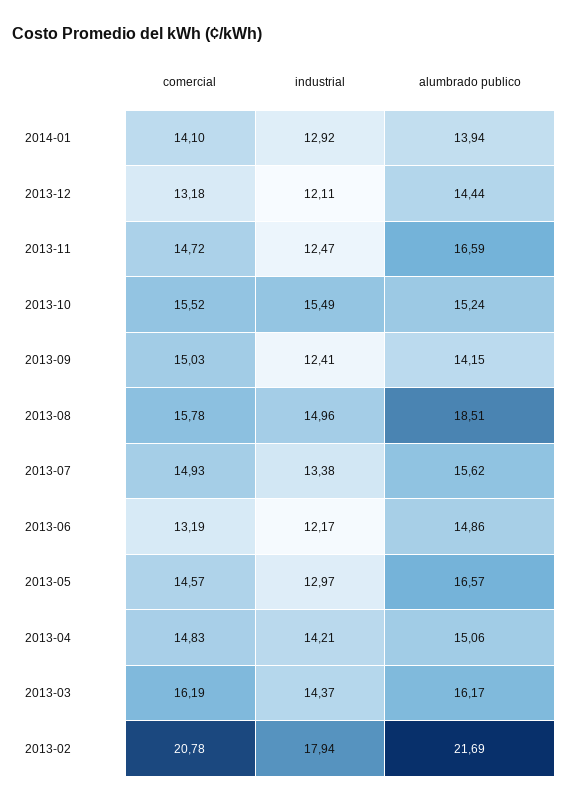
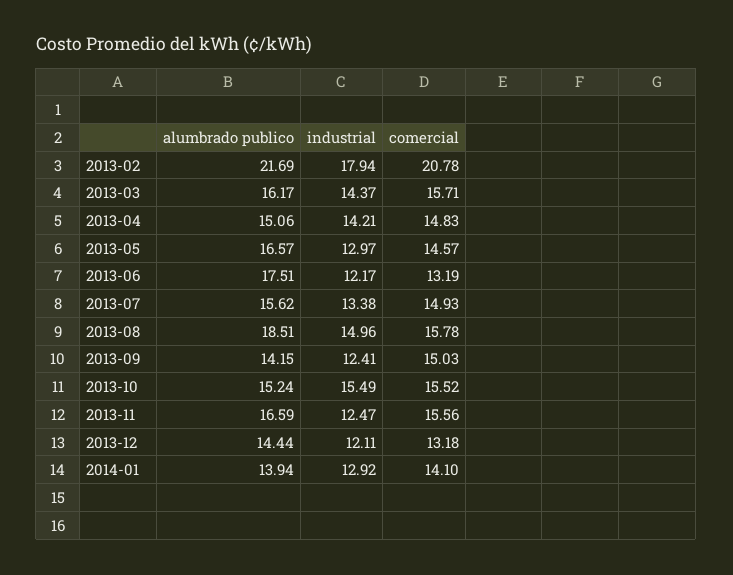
  {
    "comercial": {
      "2014-01": 14.1,
      "2013-12": 13.18,
-     "2013-11": 14.72,
+     "2013-11": 15.56,
      "2013-10": 15.52,
      "2013-09": 15.03,
      "2013-08": 15.78,
      "2013-07": 14.93,
      "2013-06": 13.19,
      "2013-05": 14.57,
      "2013-04": 14.83,
-     "2013-03": 16.19,
+     "2013-03": 15.71,
      "2013-02": 20.78
    },
    "industrial": {
      "2014-01": 12.92,
      "2013-12": 12.11,
      "2013-11": 12.47,
      "2013-10": 15.49,
      "2013-09": 12.41,
      "2013-08": 14.96,
      "2013-07": 13.38,
      "2013-06": 12.17,
      "2013-05": 12.97,
      "2013-04": 14.21,
      "2013-03": 14.37,
      "2013-02": 17.94
    },
    "alumbrado publico": {
      "2014-01": 13.94,
      "2013-12": 14.44,
      "2013-11": 16.59,
      "2013-10": 15.24,
      "2013-09": 14.15,
      "2013-08": 18.51,
      "2013-07": 15.62,
-     "2013-06": 14.86,
+     "2013-06": 17.51,
      "2013-05": 16.57,
      "2013-04": 15.06,
      "2013-03": 16.17,
      "2013-02": 21.69
    }
  }

